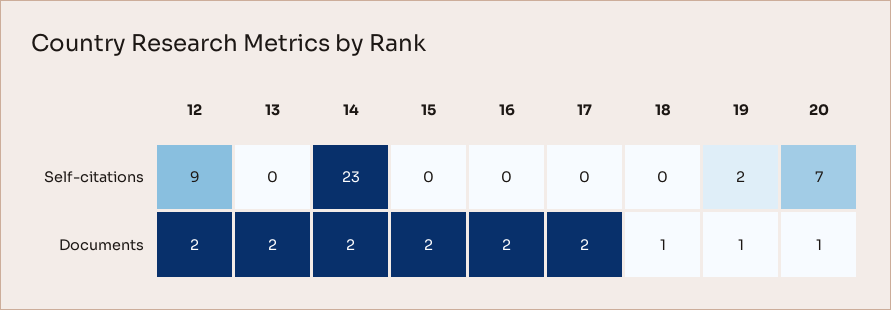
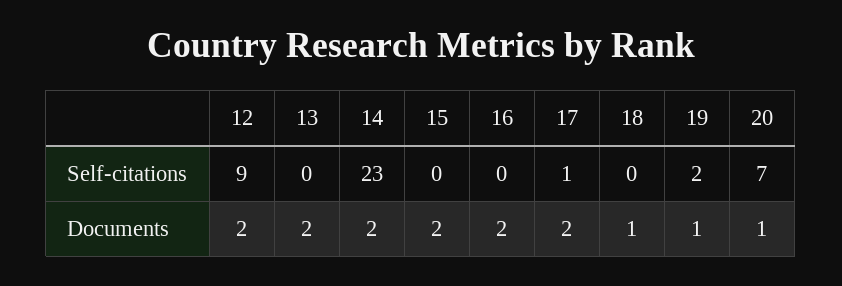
  {
    "12": {
      "Self-citations": 9,
      "Documents": 2
    },
    "13": {
      "Self-citations": 0,
      "Documents": 2
    },
    "14": {
      "Self-citations": 23,
      "Documents": 2
    },
    "15": {
      "Self-citations": 0,
      "Documents": 2
    },
    "16": {
      "Self-citations": 0,
      "Documents": 2
    },
    "17": {
-     "Self-citations": 0,
+     "Self-citations": 1,
      "Documents": 2
    },
    "18": {
      "Self-citations": 0,
      "Documents": 1
    },
    "19": {
      "Self-citations": 2,
      "Documents": 1
    },
    "20": {
      "Self-citations": 7,
      "Documents": 1
    }
  }

